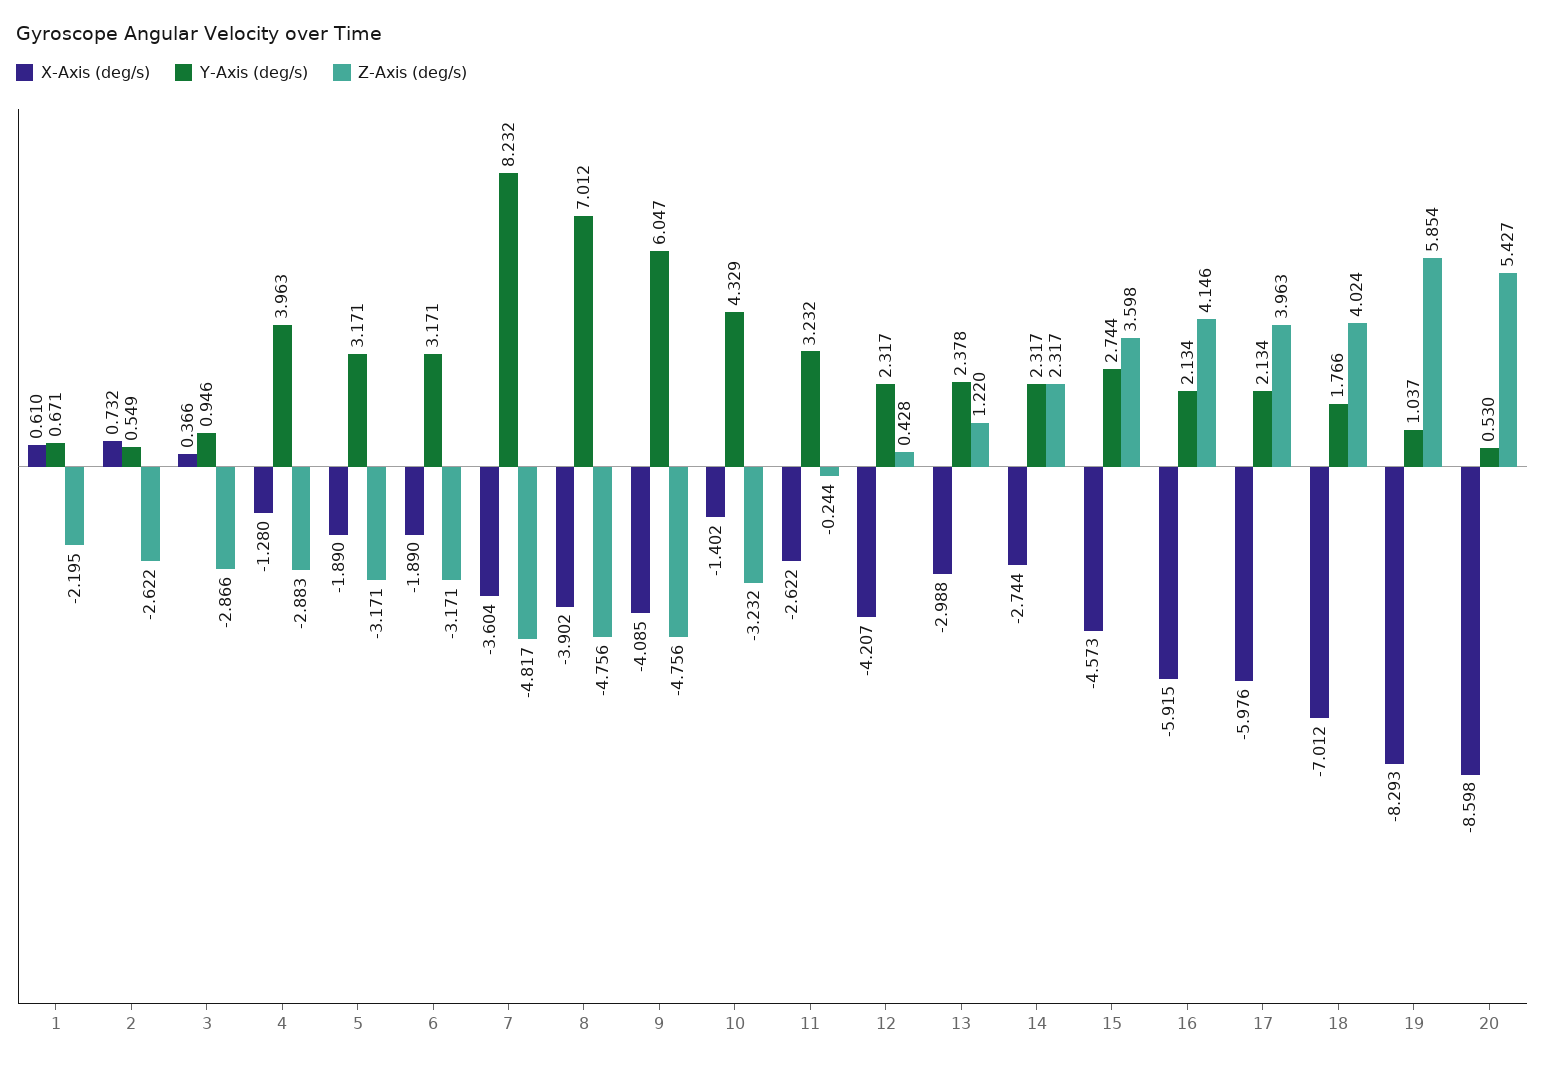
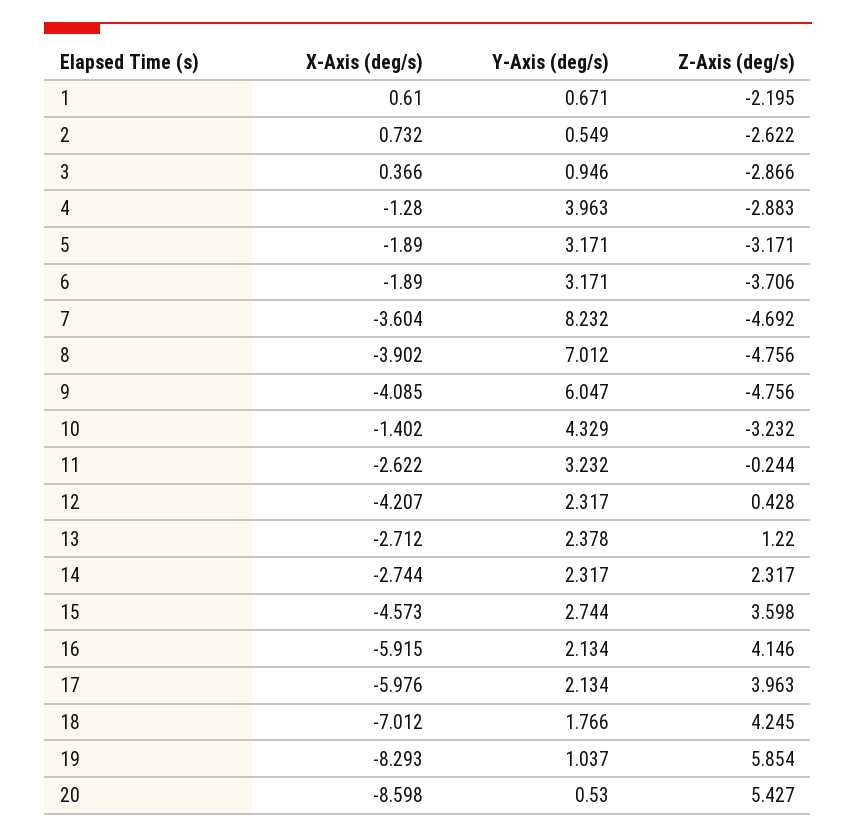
  {
    "X-Axis (deg/s)": {
      "1": 0.61,
      "2": 0.732,
      "3": 0.366,
      "4": -1.28,
      "5": -1.89,
      "6": -1.89,
      "7": -3.604,
      "8": -3.902,
      "9": -4.085,
      "10": -1.402,
      "11": -2.622,
      "12": -4.207,
-     "13": -2.988,
+     "13": -2.712,
      "14": -2.744,
      "15": -4.573,
      "16": -5.915,
      "17": -5.976,
      "18": -7.012,
      "19": -8.293,
      "20": -8.598
    },
    "Y-Axis (deg/s)": {
      "1": 0.671,
      "2": 0.549,
      "3": 0.946,
      "4": 3.963,
      "5": 3.171,
      "6": 3.171,
      "7": 8.232,
      "8": 7.012,
      "9": 6.047,
      "10": 4.329,
      "11": 3.232,
      "12": 2.317,
      "13": 2.378,
      "14": 2.317,
      "15": 2.744,
      "16": 2.134,
      "17": 2.134,
      "18": 1.766,
      "19": 1.037,
      "20": 0.53
    },
    "Z-Axis (deg/s)": {
      "1": -2.195,
      "2": -2.622,
      "3": -2.866,
      "4": -2.883,
      "5": -3.171,
-     "6": -3.171,
+     "6": -3.706,
-     "7": -4.817,
+     "7": -4.692,
      "8": -4.756,
      "9": -4.756,
      "10": -3.232,
      "11": -0.244,
      "12": 0.428,
      "13": 1.22,
      "14": 2.317,
      "15": 3.598,
      "16": 4.146,
      "17": 3.963,
-     "18": 4.024,
+     "18": 4.245,
      "19": 5.854,
      "20": 5.427
    }
  }

